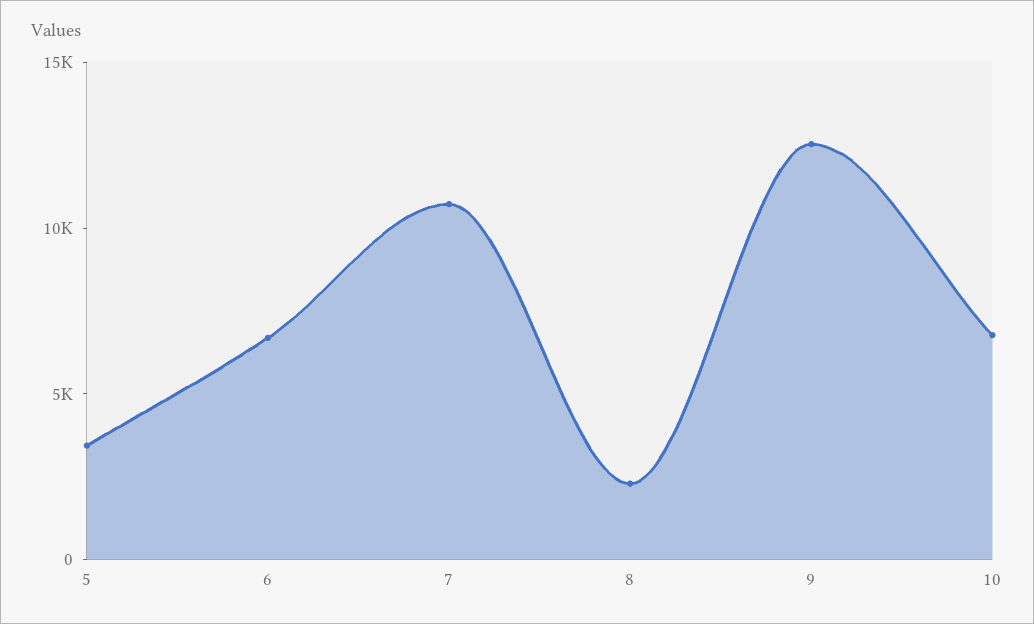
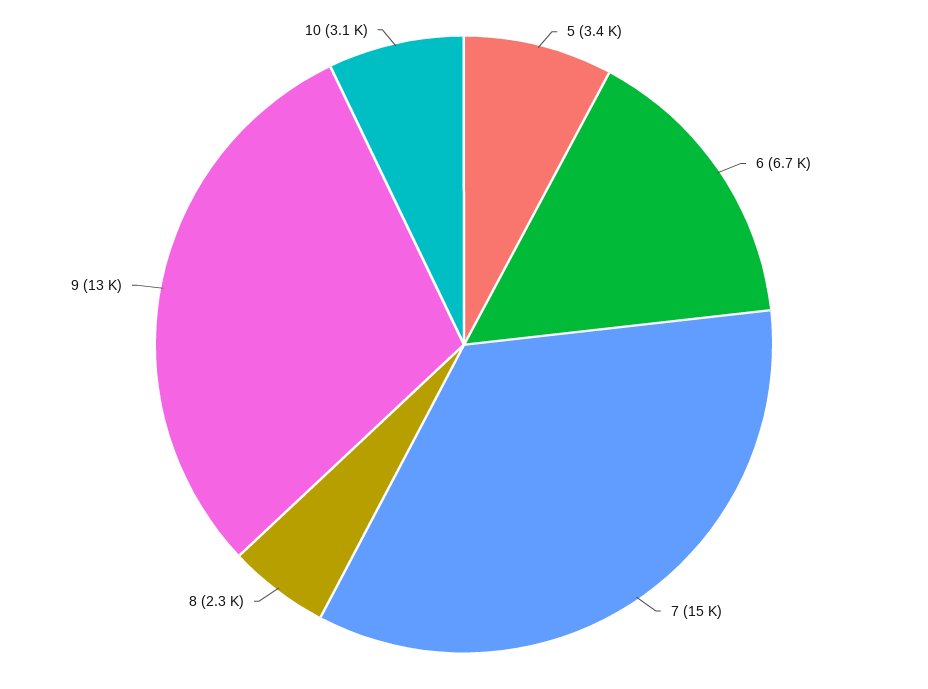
  {
    "5": 3400,
    "6": 6700,
-   "7": 11000,
+   "7": 15000,
    "8": 2300,
    "9": 13000,
-   "10": 7000
+   "10": 3100
  }

